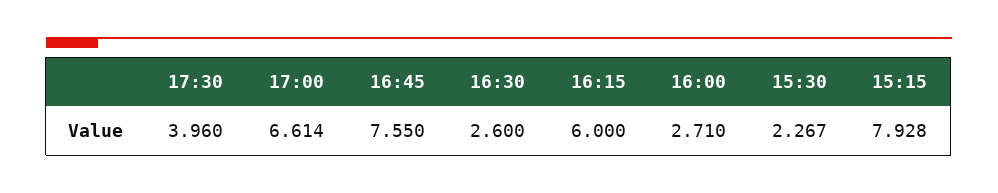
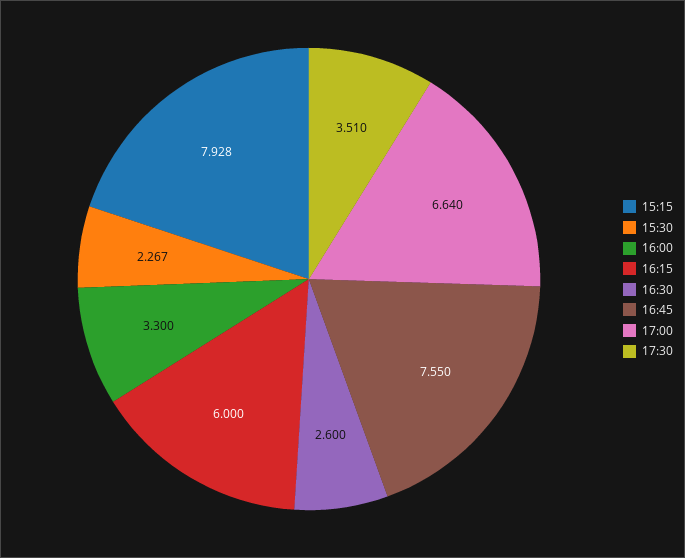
  {
-   "17:30": 3.96,
+   "17:30": 3.51,
-   "17:00": 6.614,
+   "17:00": 6.64,
    "16:45": 7.55,
    "16:30": 2.6,
    "16:15": 6,
-   "16:00": 2.71,
+   "16:00": 3.3,
    "15:30": 2.267,
    "15:15": 7.928
  }

